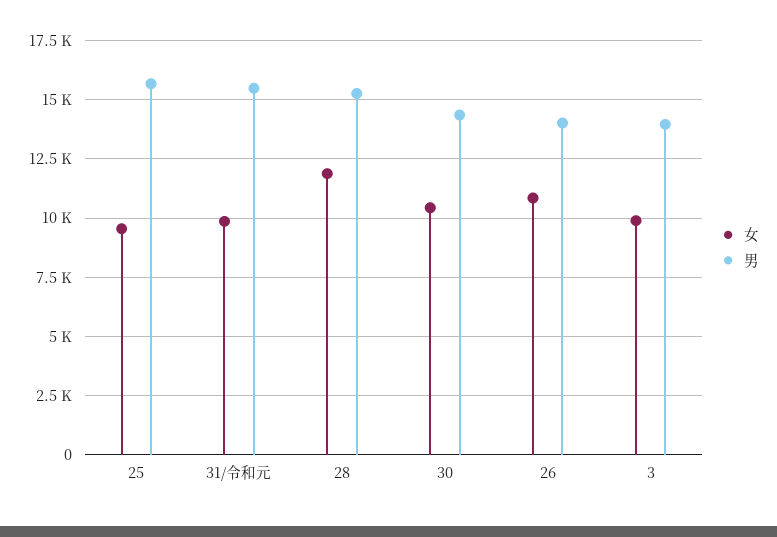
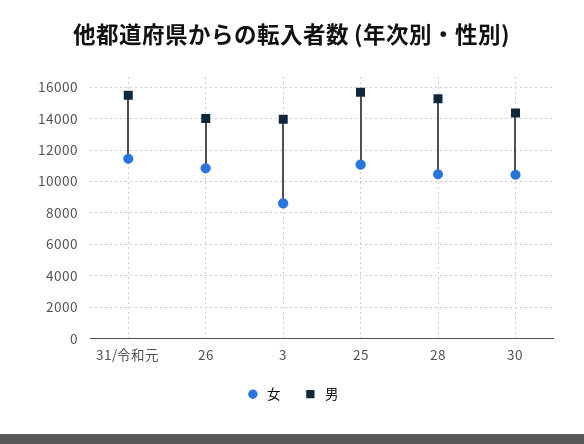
  {
    "女": {
-     "25": 9500,
+     "25": 11000,
-     "31/令和元": 10000,
+     "31/令和元": 11500,
-     "28": 12000,
+     "28": 10500,
      "30": 10500,
      "26": 11000,
-     "3": 10000
+     "3": 8500
    },
    "男": {
      "25": 15500,
      "31/令和元": 15500,
      "28": 15500,
      "30": 14500,
      "26": 14000,
      "3": 14000
    }
  }

